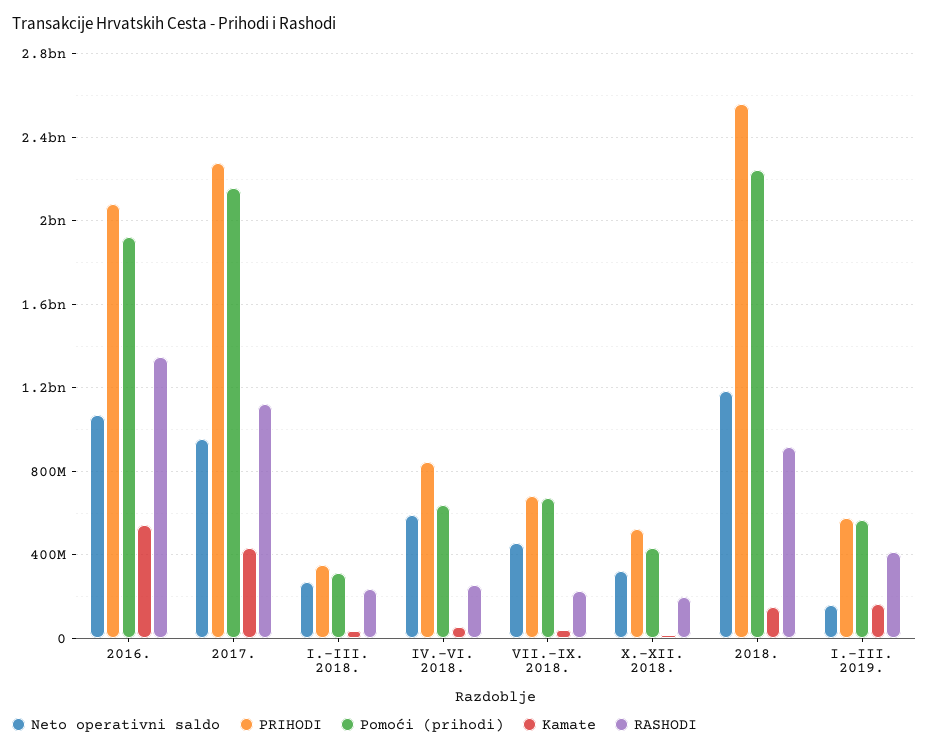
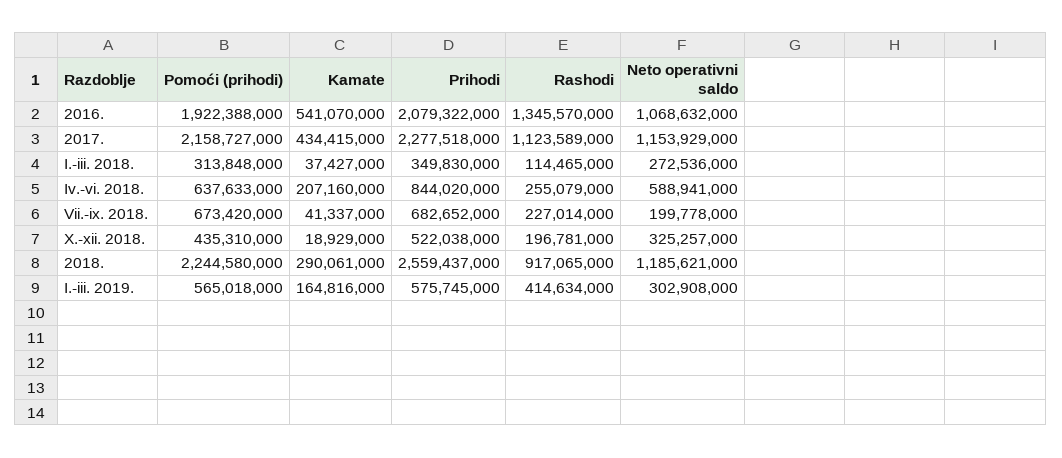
  {
    "Neto operativni saldo": {
      "2016.": 1068632000,
-     "2017.": 950000000,
+     "2017.": 1153929000,
      "I.-III. 2018.": 272536000,
      "IV.-VI. 2018.": 588941000,
-     "VII.-IX. 2018.": 450000000,
+     "VII.-IX. 2018.": 199778000,
      "X.-XII. 2018.": 325257000,
      "2018.": 1185621000,
-     "I.-III. 2019.": 150000000
+     "I.-III. 2019.": 302908000
    },
    "PRIHODI": {
      "2016.": 2079322000,
      "2017.": 2277518000,
      "I.-III. 2018.": 349830000,
      "IV.-VI. 2018.": 844020000,
      "VII.-IX. 2018.": 682652000,
      "X.-XII. 2018.": 522038000,
      "2018.": 2559437000,
      "I.-III. 2019.": 575745000
    },
    "Pomoći (prihodi)": {
      "2016.": 1922388000,
      "2017.": 2158727000,
      "I.-III. 2018.": 313848000,
      "IV.-VI. 2018.": 637633000,
      "VII.-IX. 2018.": 673420000,
      "X.-XII. 2018.": 435310000,
      "2018.": 2244580000,
      "I.-III. 2019.": 565018000
    },
    "Kamate": {
      "2016.": 541070000,
      "2017.": 434415000,
      "I.-III. 2018.": 37427000,
-     "IV.-VI. 2018.": 50000000,
+     "IV.-VI. 2018.": 207160000,
      "VII.-IX. 2018.": 41337000,
      "X.-XII. 2018.": 18929000,
-     "2018.": 150000000,
+     "2018.": 290061000,
      "I.-III. 2019.": 164816000
    },
    "RASHODI": {
      "2016.": 1345570000,
      "2017.": 1123589000,
-     "I.-III. 2018.": 250000000,
+     "I.-III. 2018.": 114465000,
      "IV.-VI. 2018.": 255079000,
      "VII.-IX. 2018.": 227014000,
      "X.-XII. 2018.": 196781000,
      "2018.": 917065000,
      "I.-III. 2019.": 414634000
    }
  }

